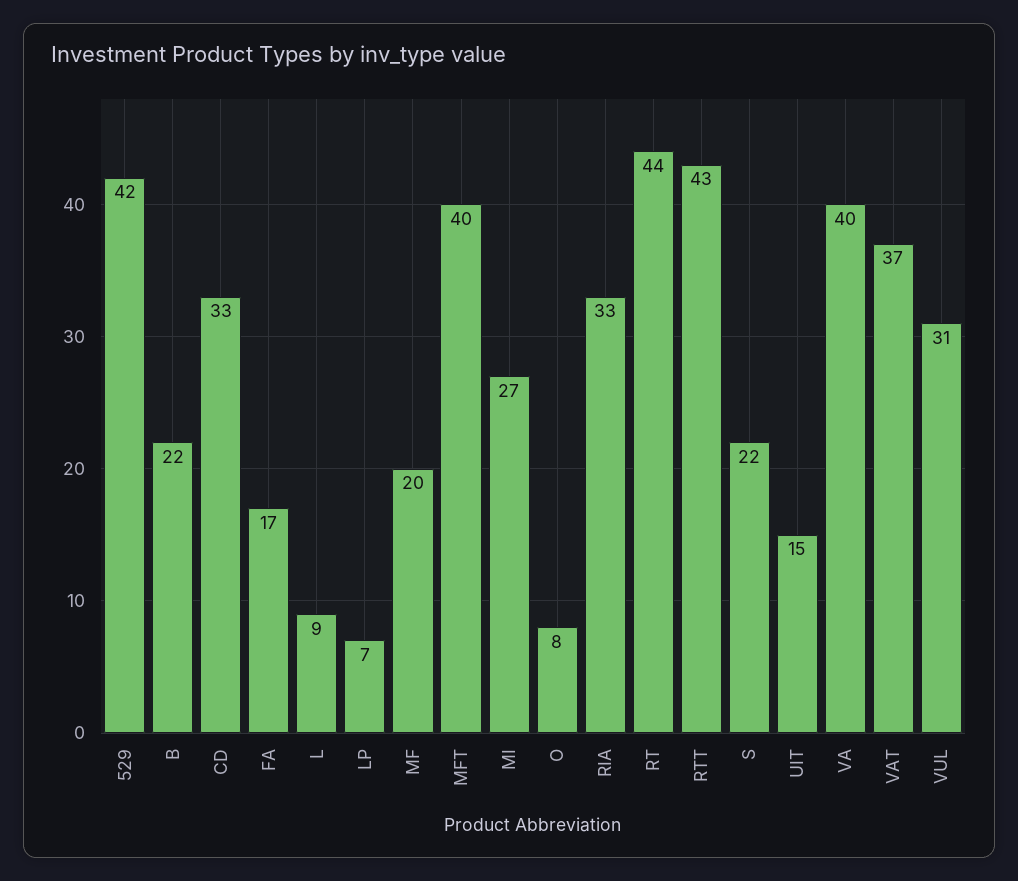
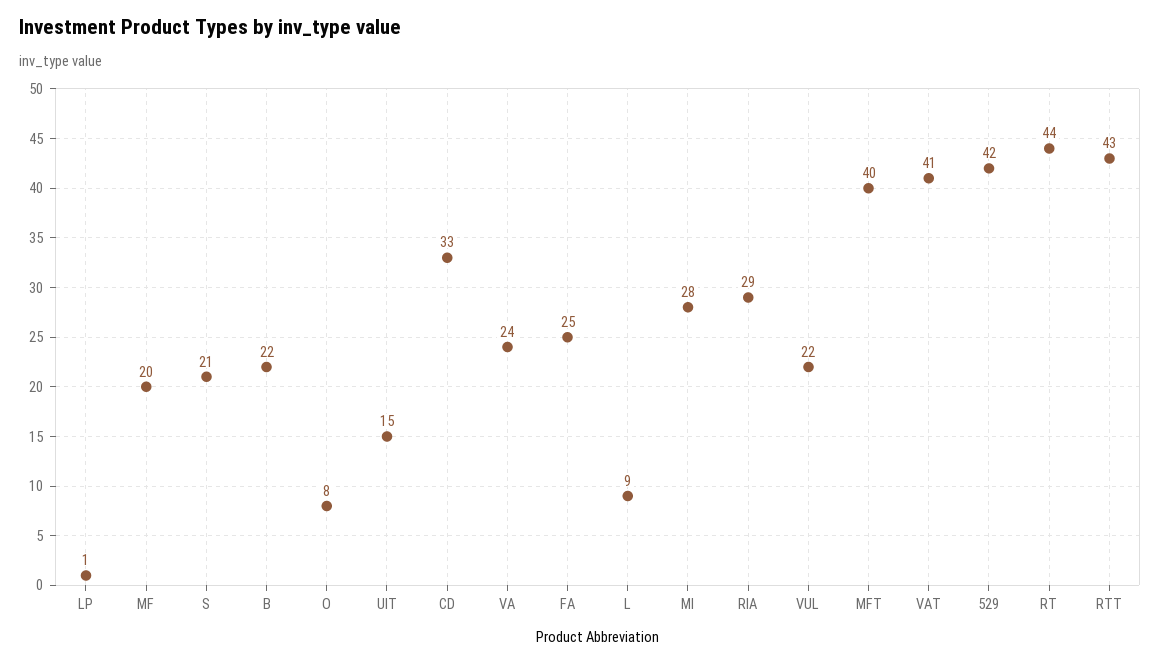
  {
    "529": 42,
    "B": 22,
    "CD": 33,
-   "FA": 17,
+   "FA": 25,
    "L": 9,
-   "LP": 7,
+   "LP": 1,
    "MF": 20,
    "MFT": 40,
-   "MI": 27,
+   "MI": 28,
    "O": 8,
-   "RIA": 33,
+   "RIA": 29,
    "RT": 44,
    "RTT": 43,
-   "S": 22,
+   "S": 21,
    "UIT": 15,
-   "VA": 40,
+   "VA": 24,
-   "VAT": 37,
+   "VAT": 41,
-   "VUL": 31
+   "VUL": 22
  }

